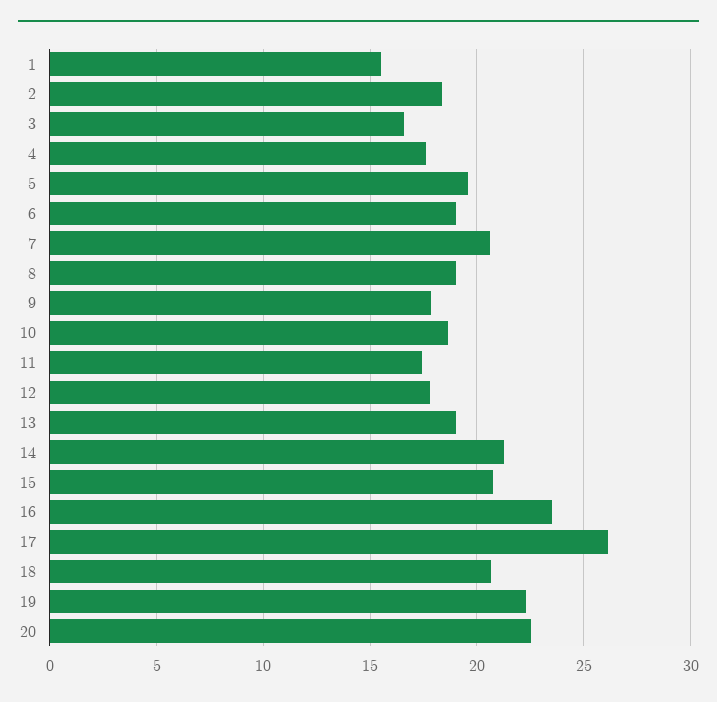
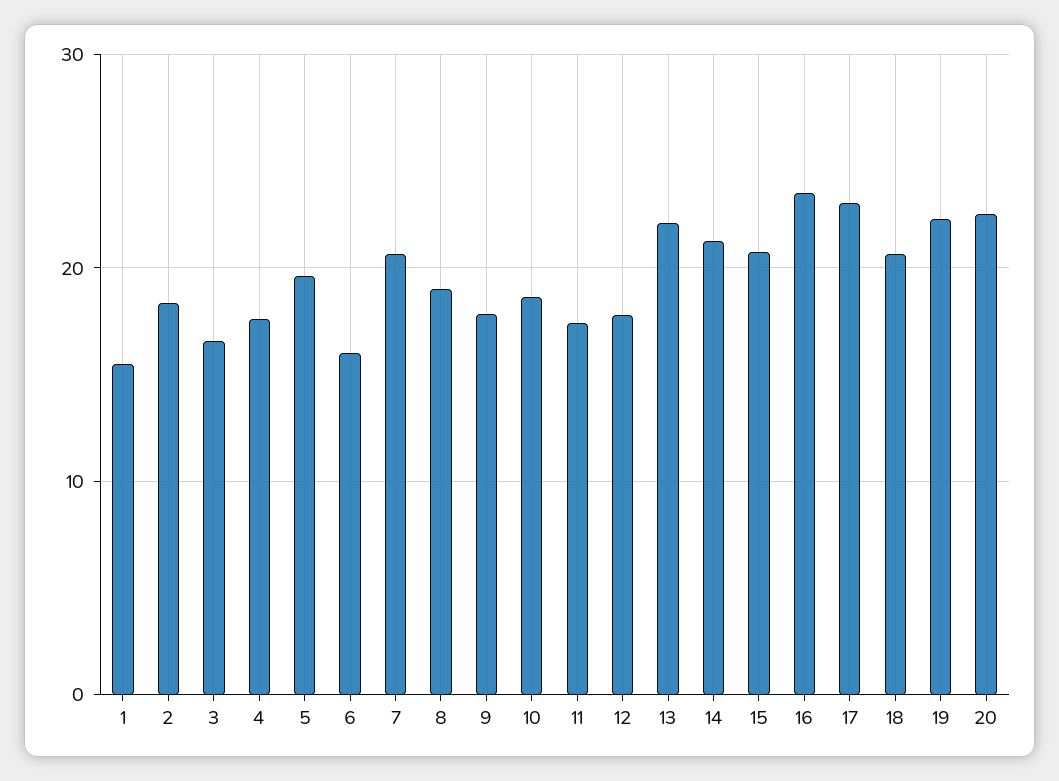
  {
    "1": 15.5,
    "2": 18.5,
    "3": 16.5,
    "4": 17.5,
    "5": 19.5,
-   "6": 19,
+   "6": 16,
    "7": 20.5,
    "8": 19,
    "9": 18,
    "10": 18.5,
    "11": 17.5,
    "12": 18,
-   "13": 19,
+   "13": 22,
    "14": 21.5,
    "15": 20.5,
    "16": 23.5,
-   "17": 26,
+   "17": 23,
    "18": 20.5,
    "19": 22.5,
    "20": 22.5
  }

